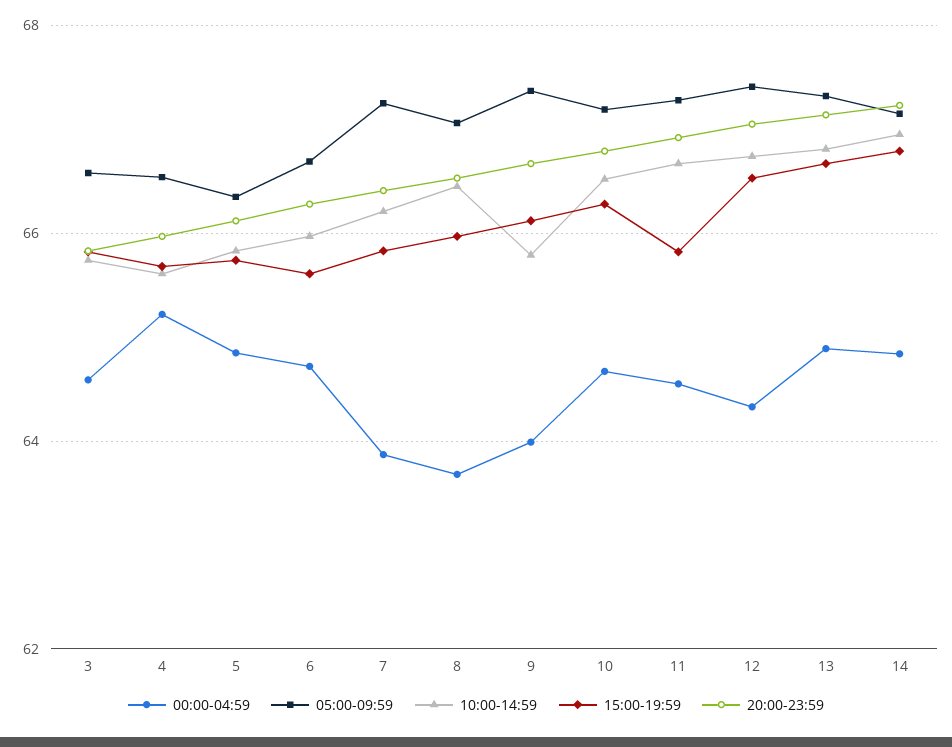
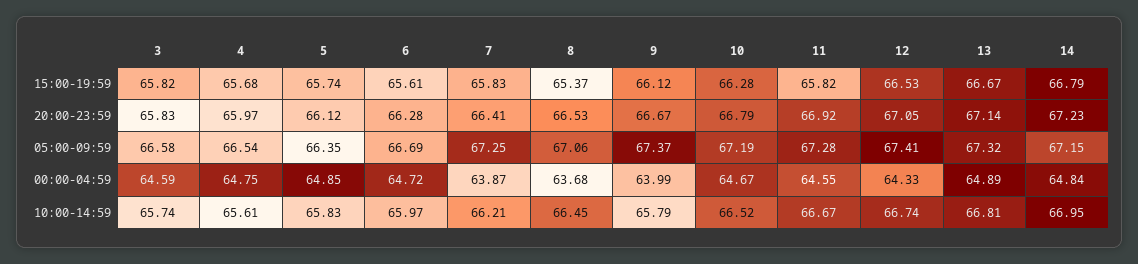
  {
    "00:00-04:59": {
      "3": 64.59,
-     "4": 65.2,
+     "4": 64.75,
      "5": 64.85,
      "6": 64.72,
      "7": 63.87,
      "8": 63.68,
      "9": 63.99,
      "10": 64.67,
      "11": 64.55,
      "12": 64.33,
      "13": 64.89,
      "14": 64.84
    },
    "05:00-09:59": {
      "3": 66.58,
      "4": 66.54,
      "5": 66.35,
      "6": 66.69,
      "7": 67.25,
      "8": 67.06,
      "9": 67.37,
      "10": 67.19,
      "11": 67.28,
      "12": 67.41,
      "13": 67.32,
      "14": 67.15
    },
    "10:00-14:59": {
      "3": 65.74,
      "4": 65.61,
      "5": 65.83,
      "6": 65.97,
      "7": 66.21,
      "8": 66.45,
      "9": 65.79,
      "10": 66.52,
      "11": 66.67,
      "12": 66.74,
      "13": 66.81,
      "14": 66.95
    },
    "15:00-19:59": {
      "3": 65.82,
      "4": 65.68,
      "5": 65.74,
      "6": 65.61,
      "7": 65.83,
-     "8": 66,
+     "8": 65.37,
      "9": 66.12,
      "10": 66.28,
      "11": 65.82,
      "12": 66.53,
      "13": 66.67,
      "14": 66.79
    },
    "20:00-23:59": {
      "3": 65.83,
      "4": 65.97,
      "5": 66.12,
      "6": 66.28,
      "7": 66.41,
      "8": 66.53,
      "9": 66.67,
      "10": 66.79,
      "11": 66.92,
      "12": 67.05,
      "13": 67.14,
      "14": 67.23
    }
  }

